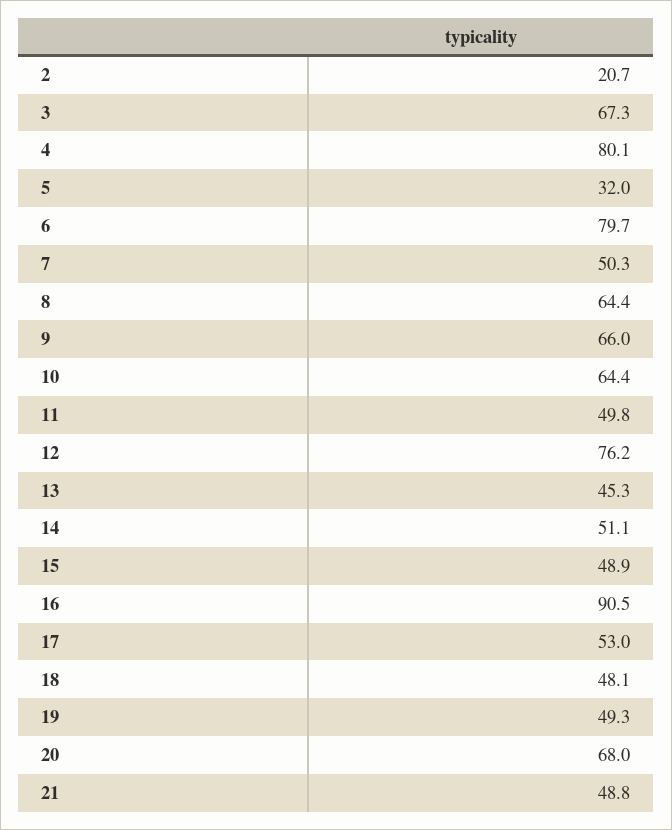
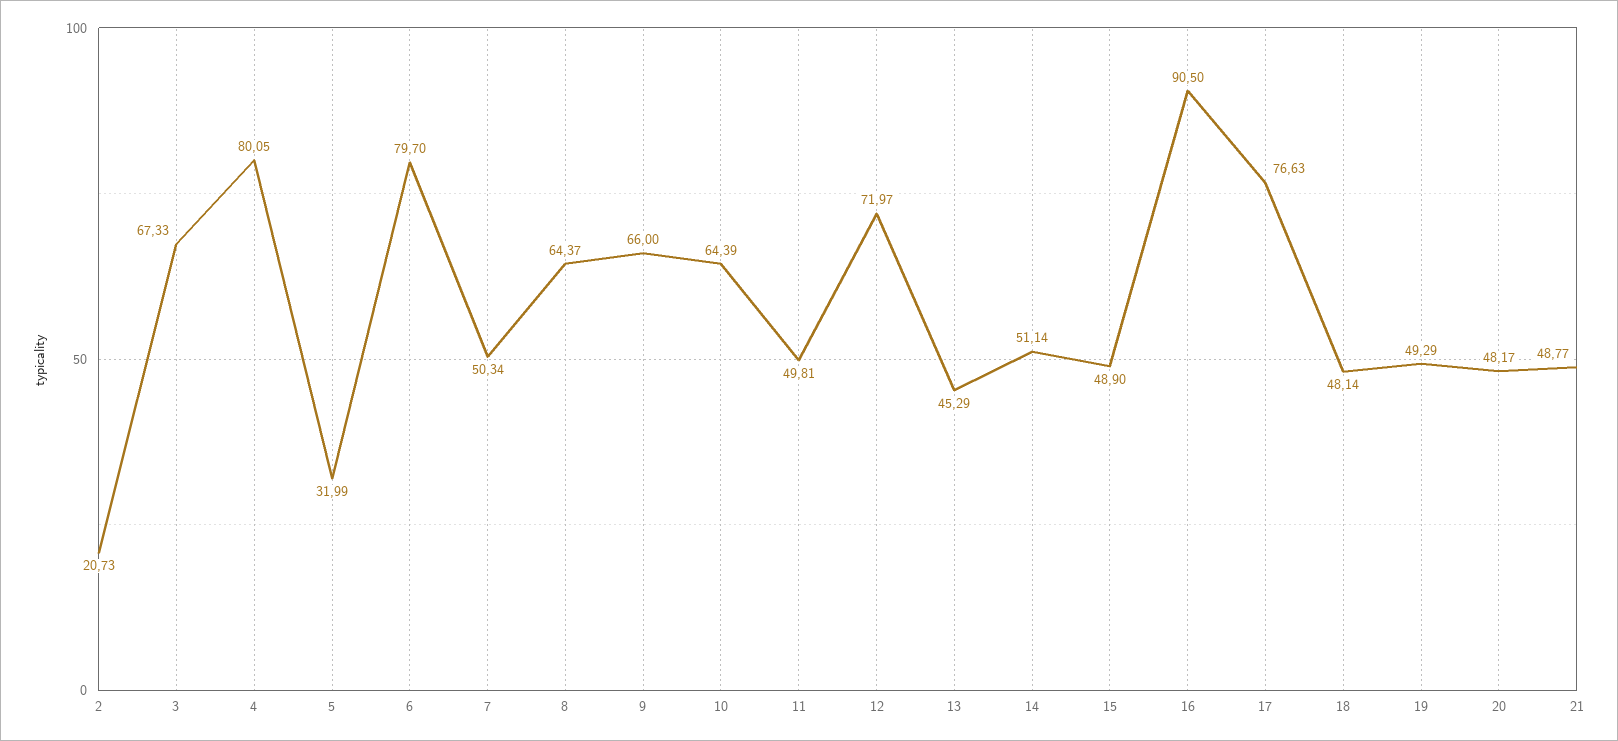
  {
    "2": 20.73,
    "3": 67.33,
    "4": 80.05,
    "5": 31.99,
    "6": 79.7,
    "7": 50.34,
    "8": 64.37,
    "9": 66,
    "10": 64.39,
    "11": 49.81,
-   "12": 76.2,
+   "12": 71.97,
    "13": 45.29,
    "14": 51.14,
    "15": 48.9,
    "16": 90.5,
-   "17": 53,
+   "17": 76.63,
    "18": 48.14,
    "19": 49.29,
-   "20": 68,
+   "20": 48.17,
    "21": 48.77
  }

